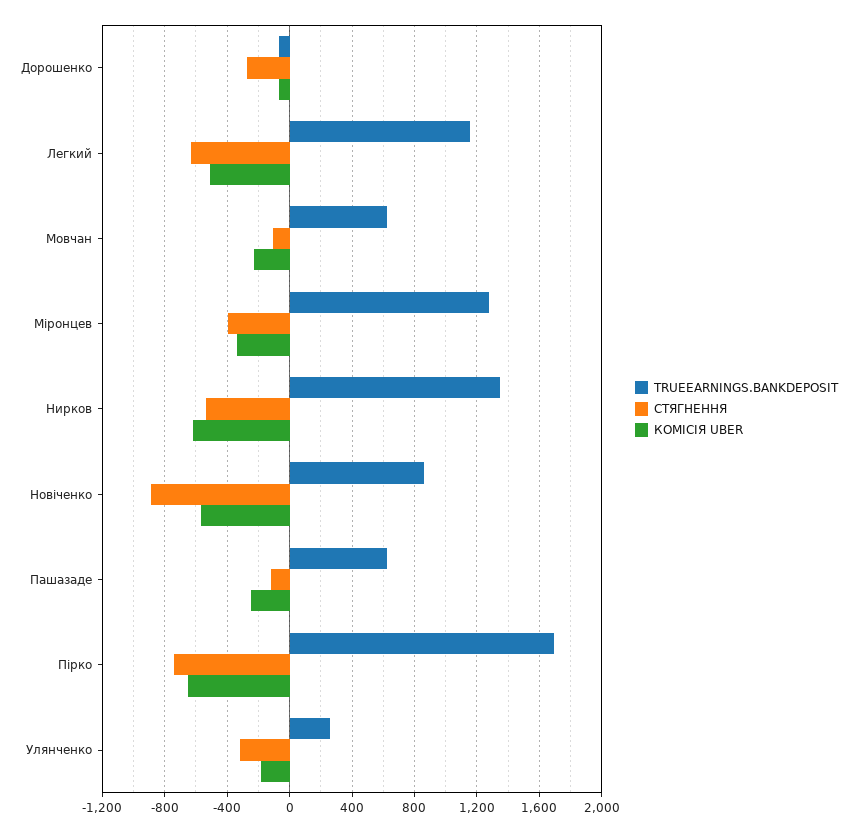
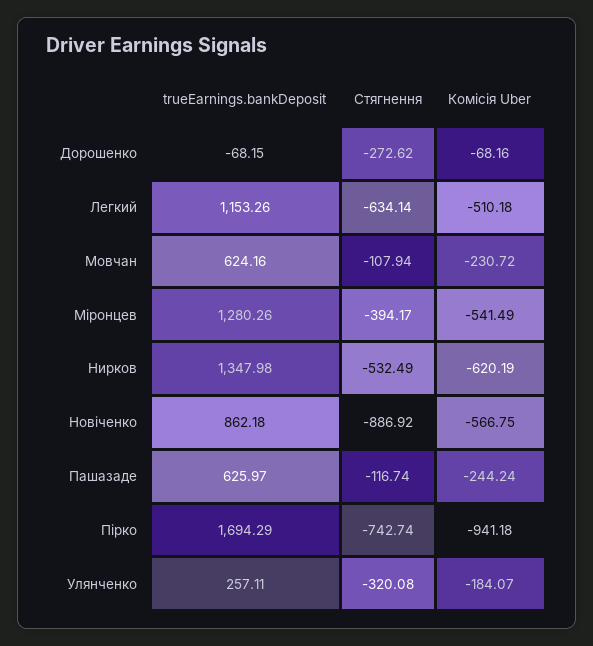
  {
    "TRUEEARNINGS.BANKDEPOSIT": {
      "Дорошенко": -68.15,
      "Легкий": 1153.26,
      "Мовчан": 624.16,
      "Міронцев": 1280.26,
      "Нирков": 1347.98,
      "Новіченко": 862.18,
      "Пашазаде": 625.97,
      "Пірко": 1694.29,
      "Улянченко": 257.11
    },
    "СТЯГНЕННЯ": {
      "Дорошенко": -272.62,
      "Легкий": -634.14,
      "Мовчан": -107.94,
      "Міронцев": -394.17,
      "Нирков": -532.49,
      "Новіченко": -886.92,
      "Пашазаде": -116.74,
      "Пірко": -742.74,
      "Улянченко": -320.08
    },
    "КОМІСІЯ UBER": {
      "Дорошенко": -68.16,
      "Легкий": -510.18,
      "Мовчан": -230.72,
-     "Міронцев": -350,
+     "Міронцев": -541.49,
      "Нирков": -620.19,
      "Новіченко": -566.75,
      "Пашазаде": -244.24,
-     "Пірко": -650,
+     "Пірко": -941.18,
      "Улянченко": -184.07
    }
  }

